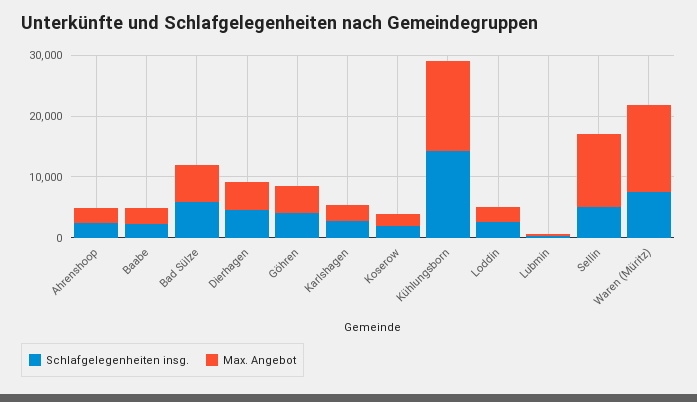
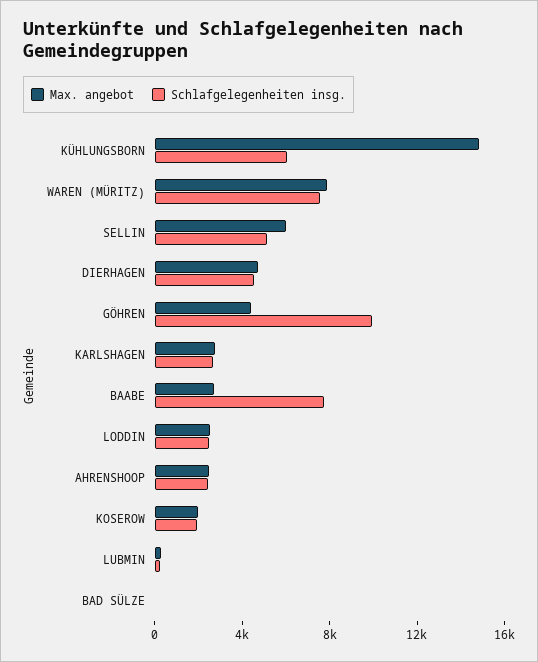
  {
    "Schlafgelegenheiten insg.": {
      "Ahrenshoop": 2000,
-     "Baabe": 2000,
+     "Baabe": 8000,
-     "Bad Sülze": 6000,
+     "Bad Sülze": 0,
      "Dierhagen": 5000,
-     "Göhren": 4000,
+     "Göhren": 10000,
      "Karlshagen": 3000,
      "Koserow": 2000,
-     "Kühlungsborn": 14000,
+     "Kühlungsborn": 6000,
      "Loddin": 2000,
      "Lubmin": 0,
      "Sellin": 5000,
      "Waren (Müritz)": 8000
    },
    "Max. Angebot": {
      "Ahrenshoop": 2000,
      "Baabe": 3000,
-     "Bad Sülze": 6000,
+     "Bad Sülze": 0,
      "Dierhagen": 5000,
      "Göhren": 4000,
      "Karlshagen": 3000,
      "Koserow": 2000,
      "Kühlungsborn": 15000,
      "Loddin": 3000,
      "Lubmin": 0,
-     "Sellin": 12000,
+     "Sellin": 6000,
-     "Waren (Müritz)": 14000
+     "Waren (Müritz)": 8000
    }
  }

